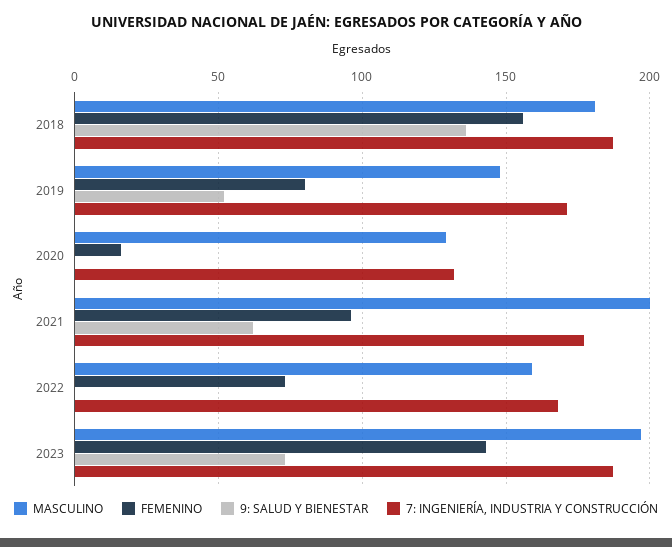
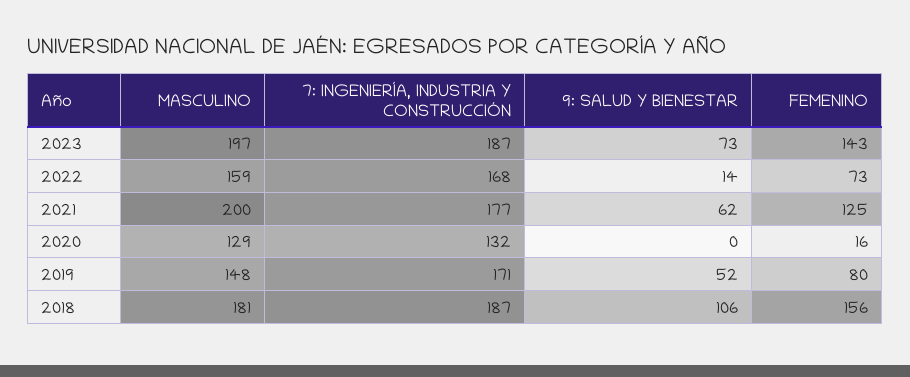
  {
    "MASCULINO": {
      "2018": 181,
      "2019": 148,
      "2020": 129,
      "2021": 200,
      "2022": 159,
      "2023": 197
    },
    "FEMENINO": {
      "2018": 156,
      "2019": 80,
      "2020": 16,
-     "2021": 95,
+     "2021": 125,
      "2022": 73,
      "2023": 143
    },
    "9: SALUD Y BIENESTAR": {
-     "2018": 135,
+     "2018": 106,
      "2019": 52,
      "2020": 0,
      "2021": 62,
-     "2022": 0,
+     "2022": 14,
      "2023": 73
    },
    "7: INGENIERÍA, INDUSTRIA Y CONSTRUCCIÓN": {
      "2018": 187,
      "2019": 171,
      "2020": 132,
      "2021": 177,
      "2022": 168,
      "2023": 187
    }
  }

